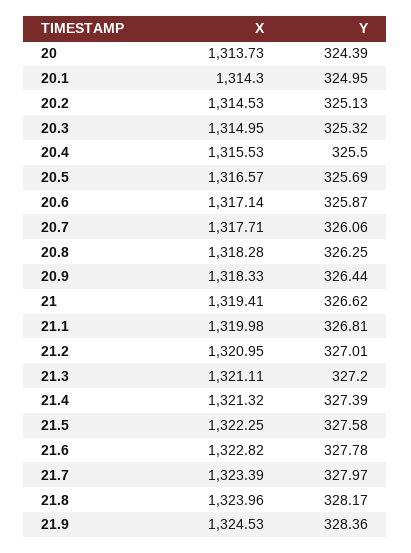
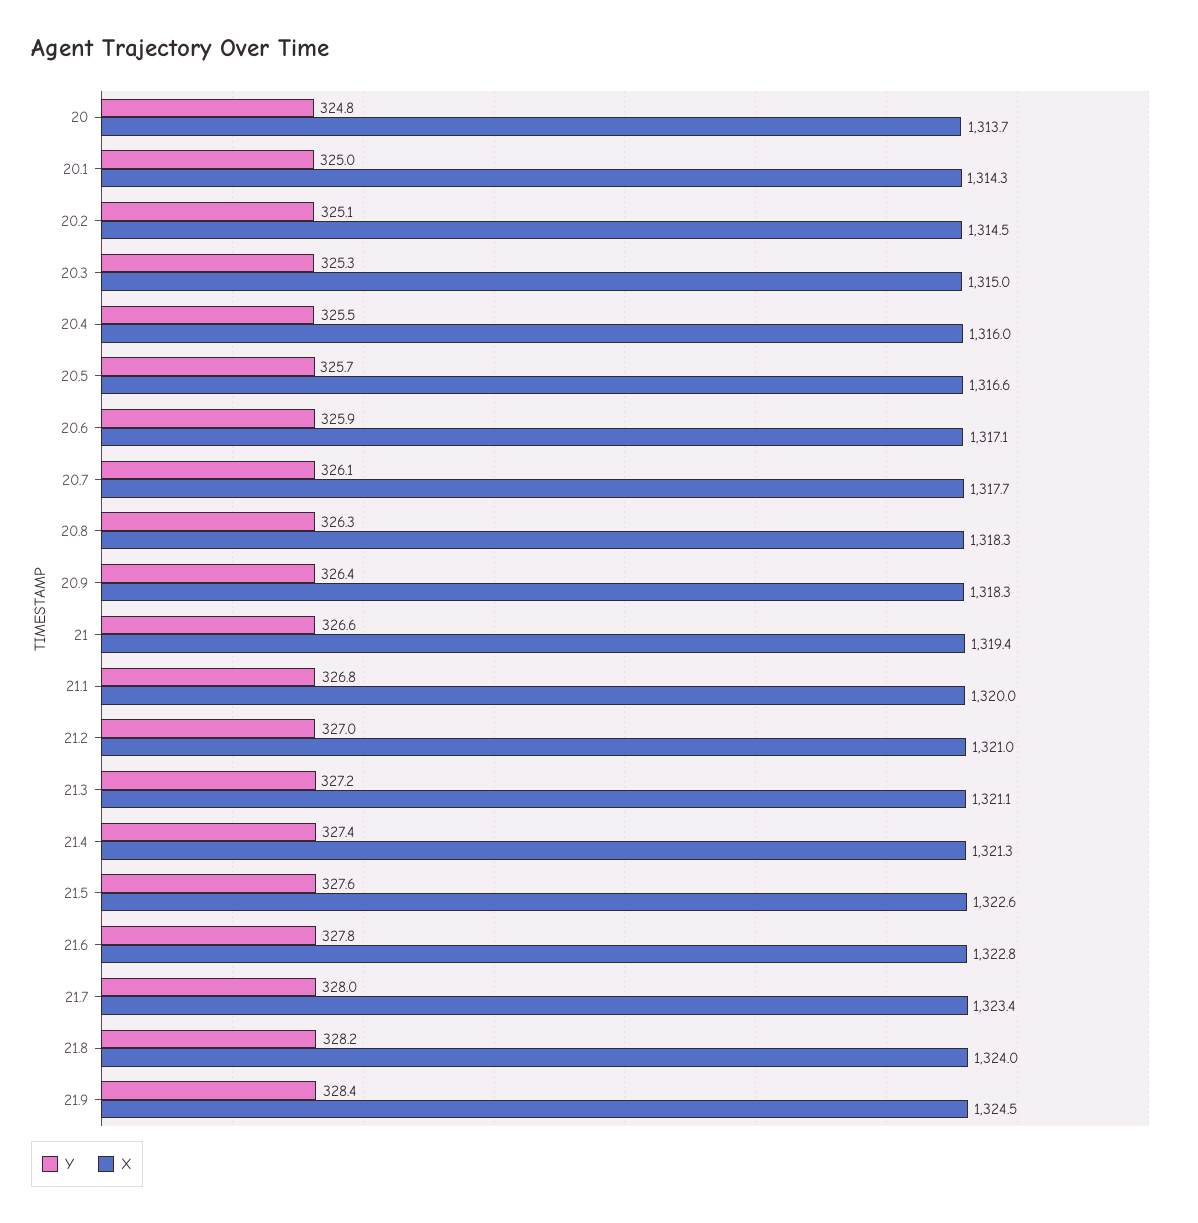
  {
    "X": {
      "20": 1313.73,
      "20.1": 1314.3,
      "20.2": 1314.53,
      "20.3": 1314.95,
-     "20.4": 1315.53,
+     "20.4": 1316,
      "20.5": 1316.57,
      "20.6": 1317.14,
      "20.7": 1317.71,
      "20.8": 1318.28,
      "20.9": 1318.33,
      "21": 1319.41,
      "21.1": 1319.98,
      "21.2": 1320.95,
      "21.3": 1321.11,
      "21.4": 1321.32,
-     "21.5": 1322.25,
+     "21.5": 1322.6,
      "21.6": 1322.82,
      "21.7": 1323.39,
      "21.8": 1323.96,
      "21.9": 1324.53
    },
    "Y": {
-     "20": 324.39,
+     "20": 324.8,
      "20.1": 324.95,
      "20.2": 325.13,
      "20.3": 325.32,
      "20.4": 325.5,
      "20.5": 325.69,
      "20.6": 325.87,
      "20.7": 326.06,
      "20.8": 326.25,
      "20.9": 326.44,
      "21": 326.62,
      "21.1": 326.81,
      "21.2": 327.01,
      "21.3": 327.2,
      "21.4": 327.39,
      "21.5": 327.58,
      "21.6": 327.78,
      "21.7": 327.97,
      "21.8": 328.17,
      "21.9": 328.36
    }
  }

